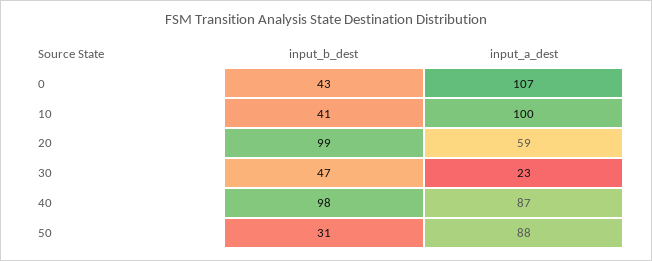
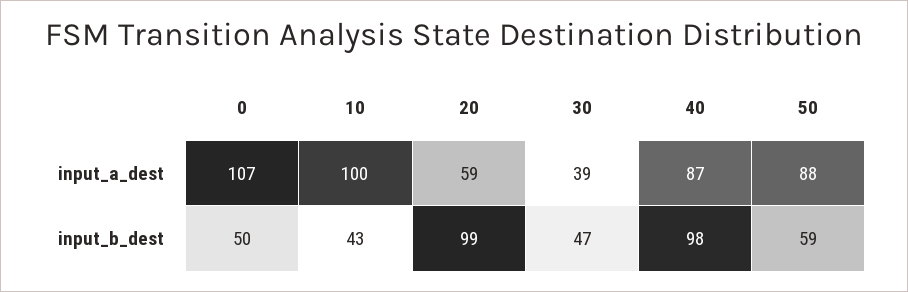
  {
    "input_b_dest": {
-     "0": 43,
+     "0": 50,
-     "10": 41,
+     "10": 43,
      "20": 99,
      "30": 47,
      "40": 98,
-     "50": 31
+     "50": 59
    },
    "input_a_dest": {
      "0": 107,
      "10": 100,
      "20": 59,
-     "30": 23,
+     "30": 39,
      "40": 87,
      "50": 88
    }
  }

